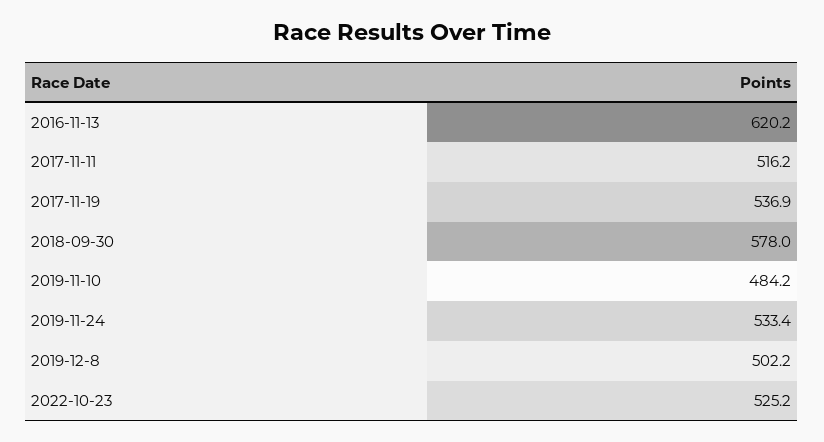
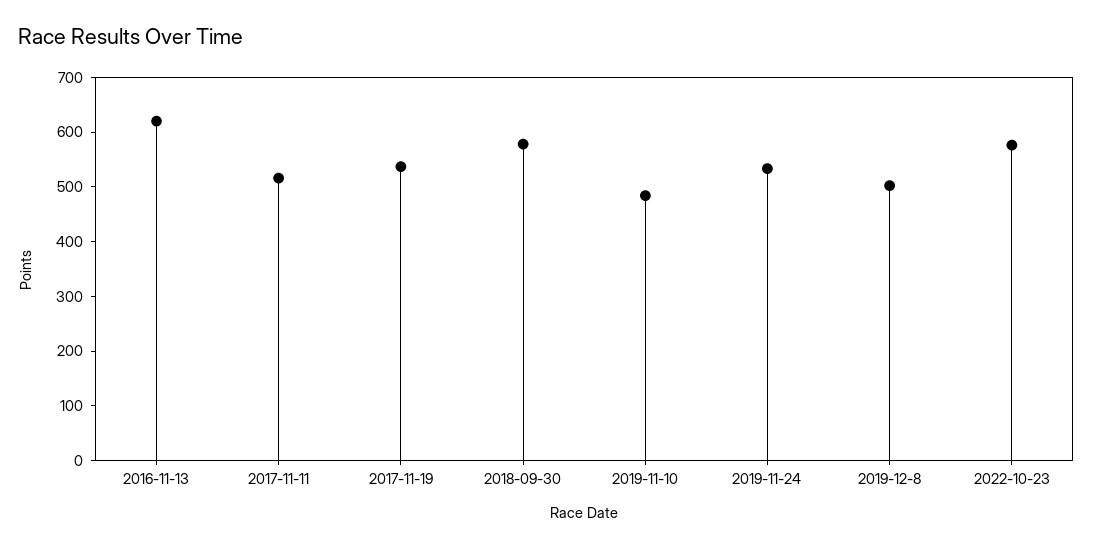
  {
    "2016-11-13": 620.2,
    "2017-11-11": 516.2,
    "2017-11-19": 536.9,
    "2018-09-30": 578,
    "2019-11-10": 484.2,
    "2019-11-24": 533.4,
    "2019-12-8": 502.2,
-   "2022-10-23": 525.2
+   "2022-10-23": 580
  }

